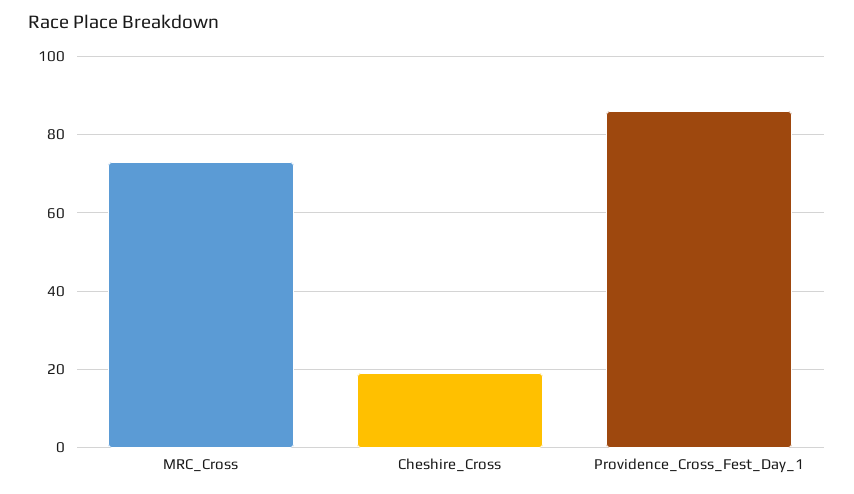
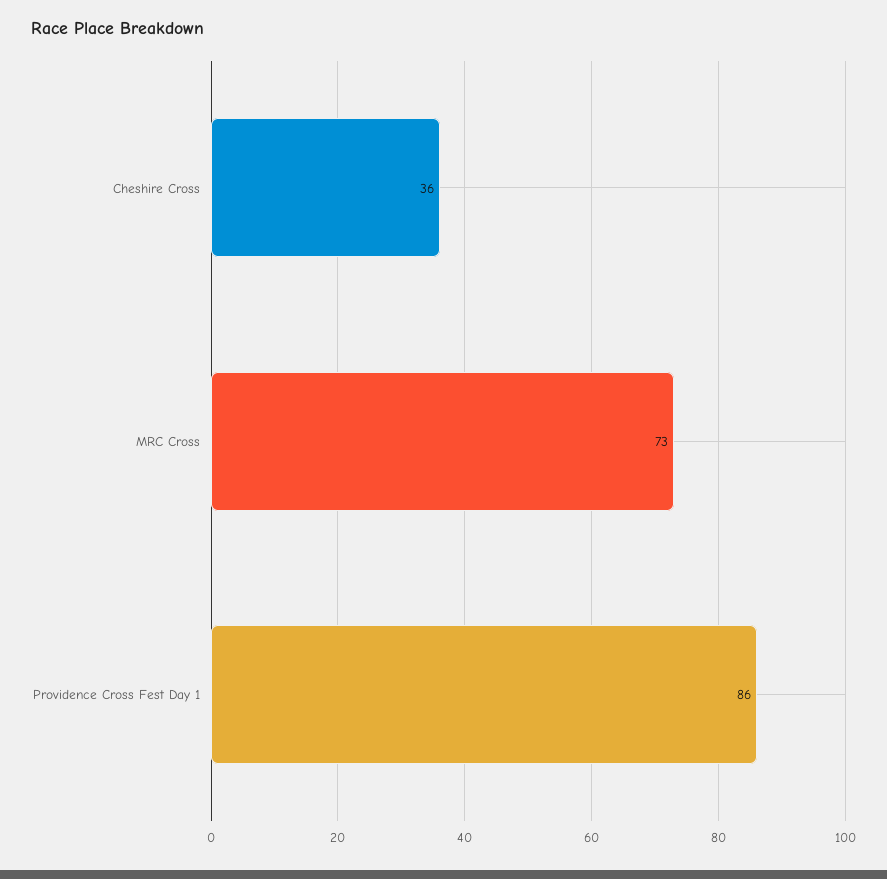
  {
    "MRC_Cross": 73,
-   "Cheshire_Cross": 20,
+   "Cheshire_Cross": 36,
    "Providence_Cross_Fest_Day_1": 86
  }

